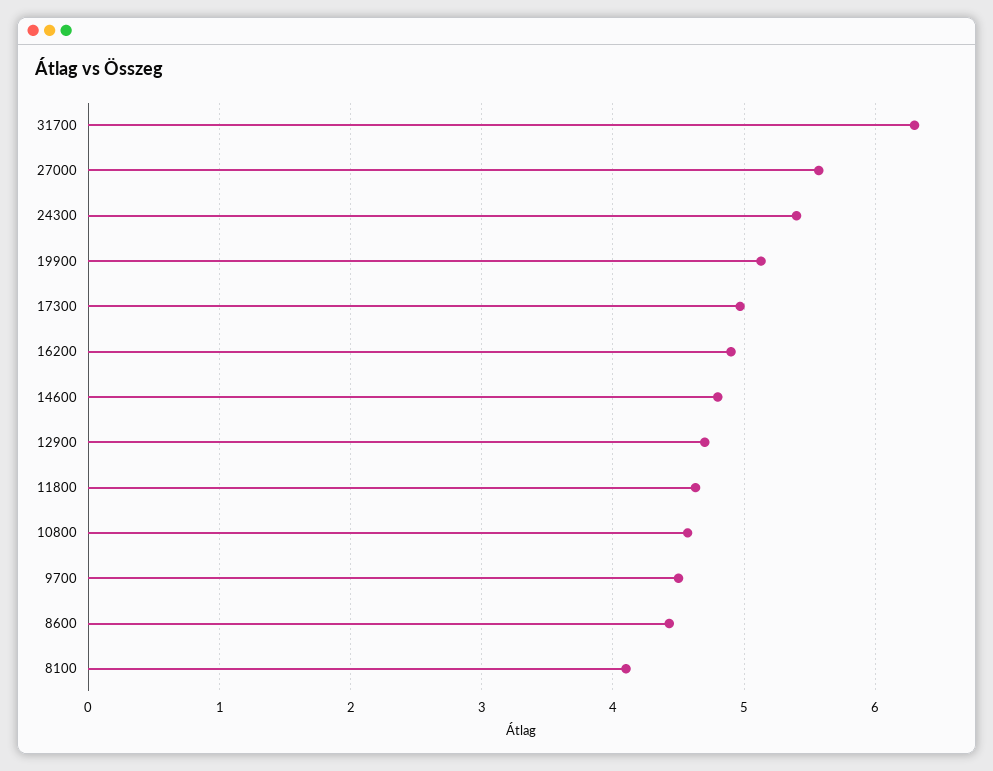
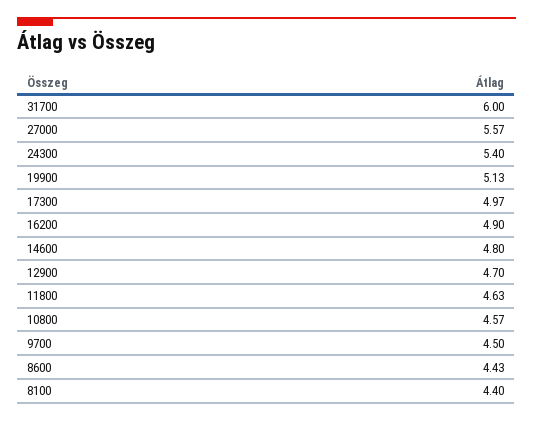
  {
-   "31700": 6.3,
+   "31700": 6,
    "27000": 5.57,
    "24300": 5.4,
    "19900": 5.13,
    "17300": 4.97,
    "16200": 4.9,
    "14600": 4.8,
    "12900": 4.7,
    "11800": 4.63,
    "10800": 4.57,
    "9700": 4.5,
    "8600": 4.43,
-   "8100": 4.1
+   "8100": 4.4
  }

